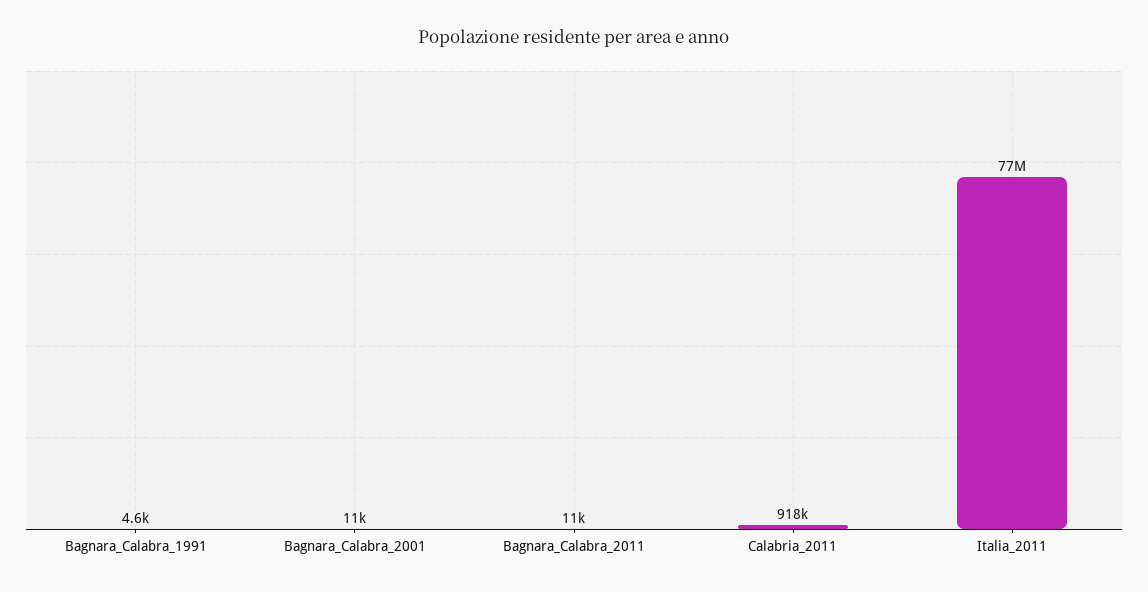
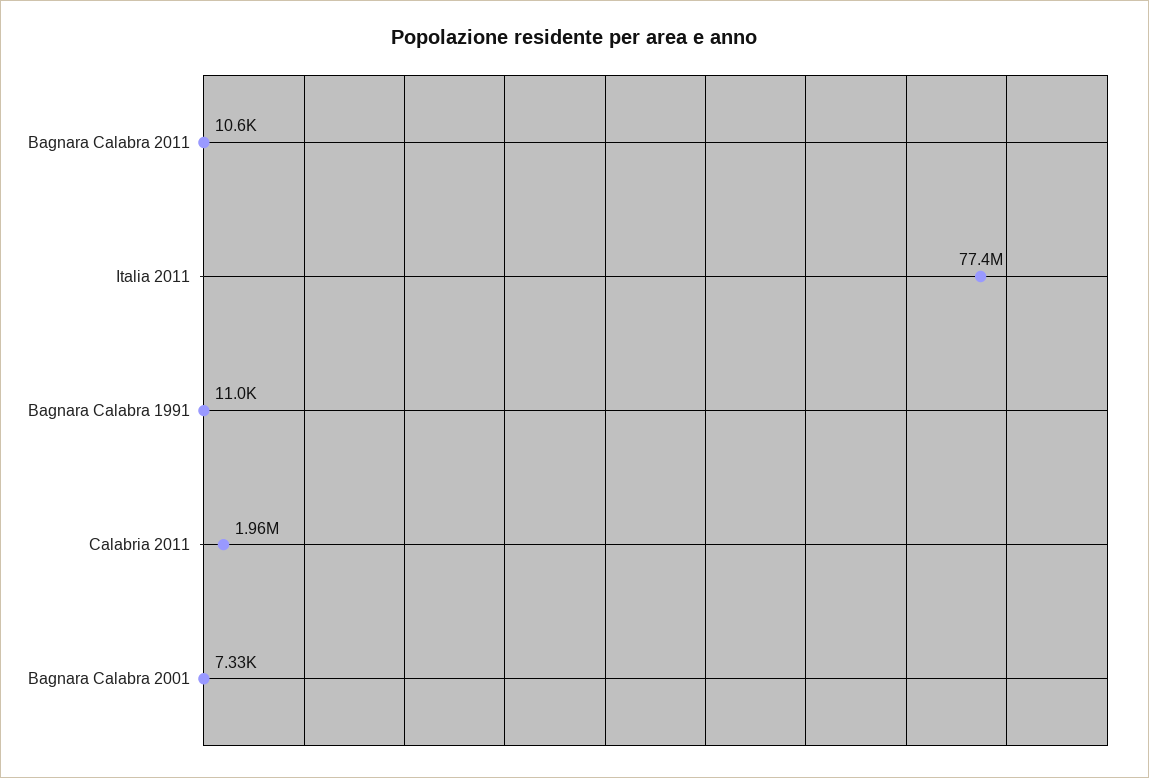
  {
-   "Bagnara_Calabra_1991": 4600,
+   "Bagnara_Calabra_1991": 11000,
-   "Bagnara_Calabra_2001": 11000,
+   "Bagnara_Calabra_2001": 7330,
    "Bagnara_Calabra_2011": 10600,
-   "Calabria_2011": 918000,
+   "Calabria_2011": 1960000,
    "Italia_2011": 77400000
  }

